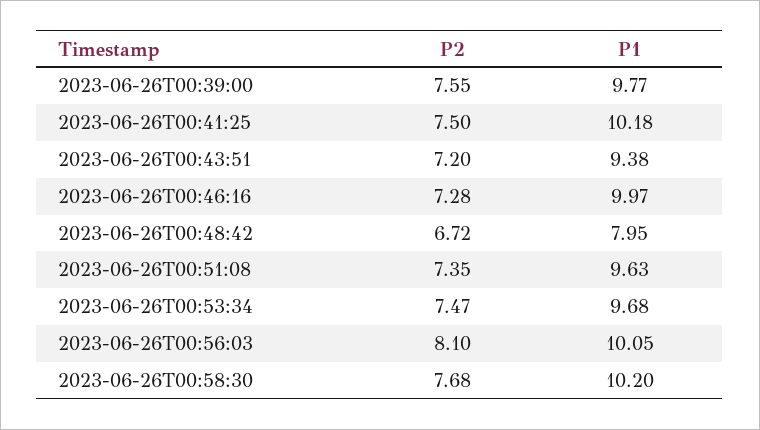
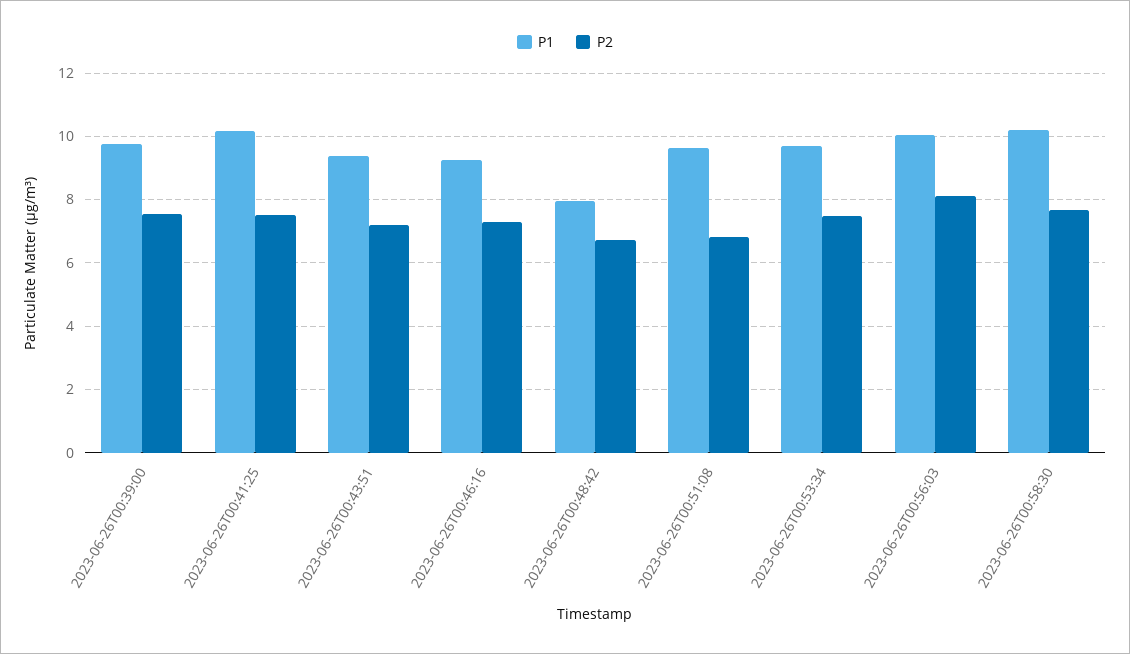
  {
    "P2": {
      "2023-06-26T00:39:00": 7.55,
      "2023-06-26T00:41:25": 7.5,
      "2023-06-26T00:43:51": 7.2,
      "2023-06-26T00:46:16": 7.28,
      "2023-06-26T00:48:42": 6.72,
-     "2023-06-26T00:51:08": 7.35,
+     "2023-06-26T00:51:08": 6.8,
      "2023-06-26T00:53:34": 7.47,
      "2023-06-26T00:56:03": 8.1,
      "2023-06-26T00:58:30": 7.68
    },
    "P1": {
      "2023-06-26T00:39:00": 9.77,
      "2023-06-26T00:41:25": 10.18,
      "2023-06-26T00:43:51": 9.38,
-     "2023-06-26T00:46:16": 9.97,
+     "2023-06-26T00:46:16": 9.2,
      "2023-06-26T00:48:42": 7.95,
      "2023-06-26T00:51:08": 9.63,
      "2023-06-26T00:53:34": 9.68,
      "2023-06-26T00:56:03": 10.05,
      "2023-06-26T00:58:30": 10.2
    }
  }

